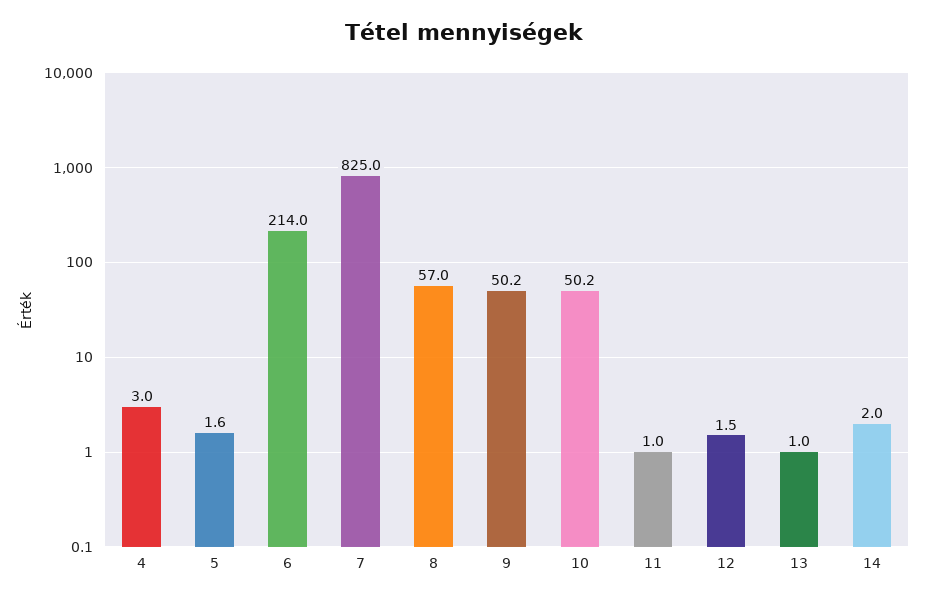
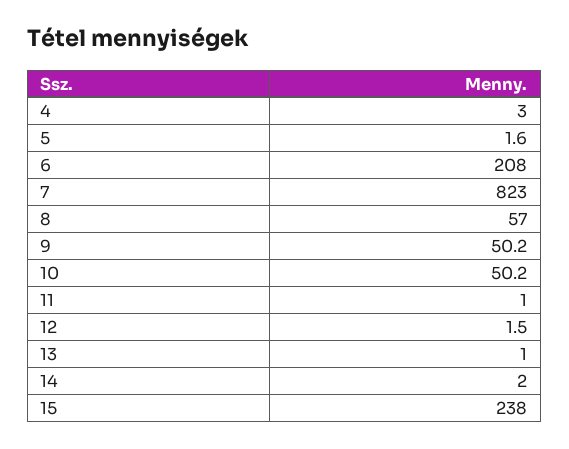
  {
    "4": 3,
    "5": 1.6,
-   "6": 214,
+   "6": 208,
-   "7": 825,
+   "7": 823,
    "8": 57,
    "9": 50.2,
    "10": 50.2,
    "11": 1,
    "12": 1.5,
    "13": 1,
-   "14": 2
+   "14": 2,
+   "15": 238
  }

